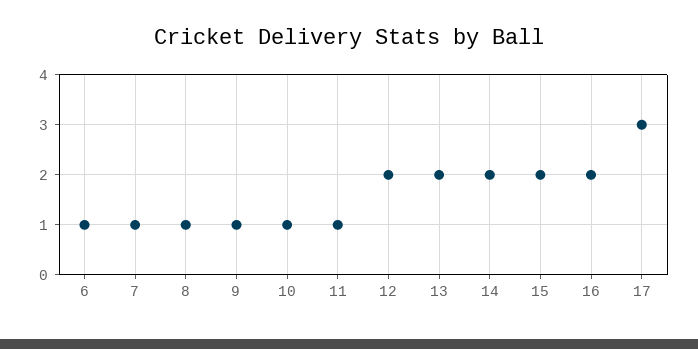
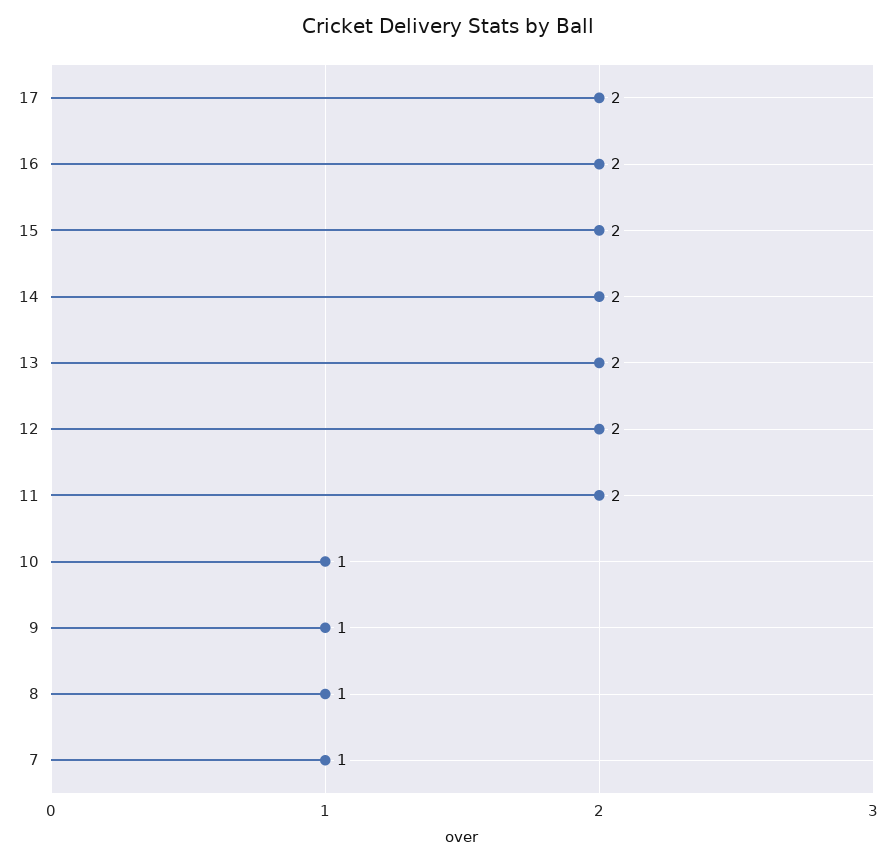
  {
-   "6": 1,
    "7": 1,
    "8": 1,
    "9": 1,
    "10": 1,
-   "11": 1,
+   "11": 2,
    "12": 2,
    "13": 2,
    "14": 2,
    "15": 2,
    "16": 2,
-   "17": 3
+   "17": 2
  }

